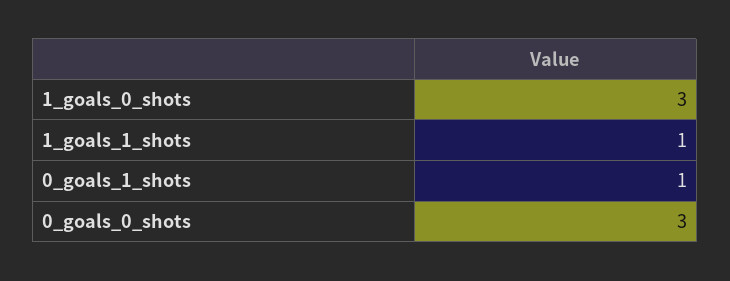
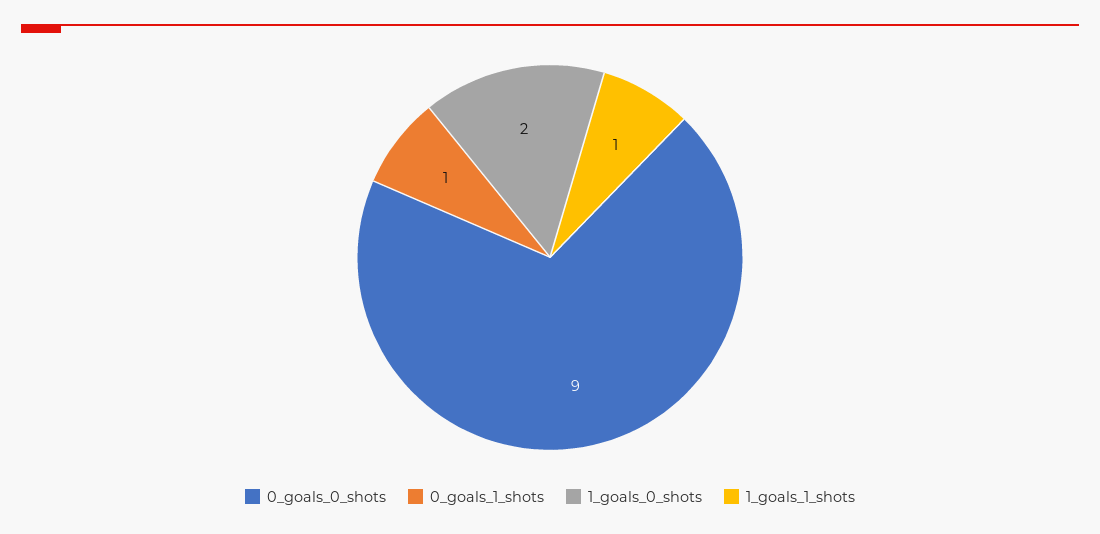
  {
-   "1_goals_0_shots": 3,
+   "1_goals_0_shots": 2,
    "1_goals_1_shots": 1,
    "0_goals_1_shots": 1,
-   "0_goals_0_shots": 3
+   "0_goals_0_shots": 9
  }

